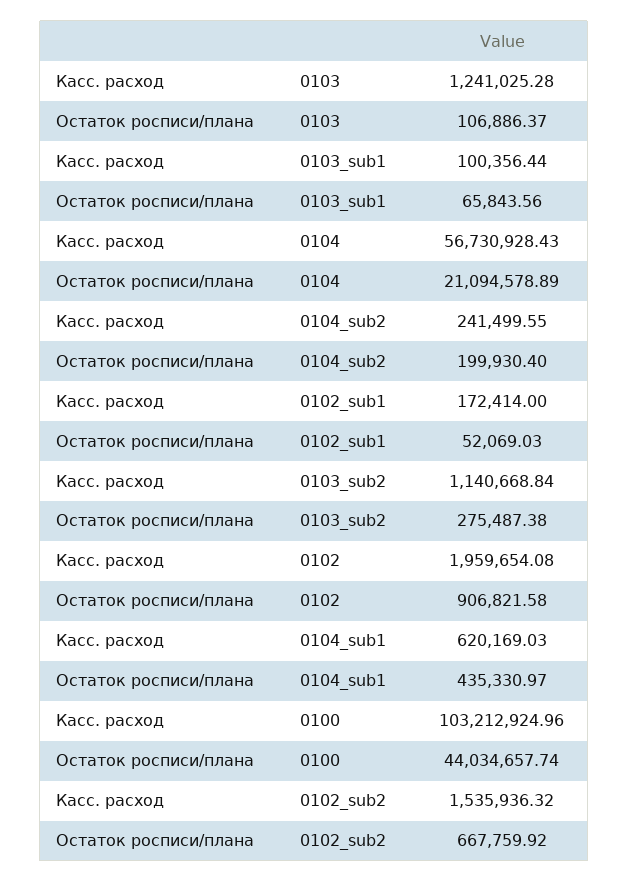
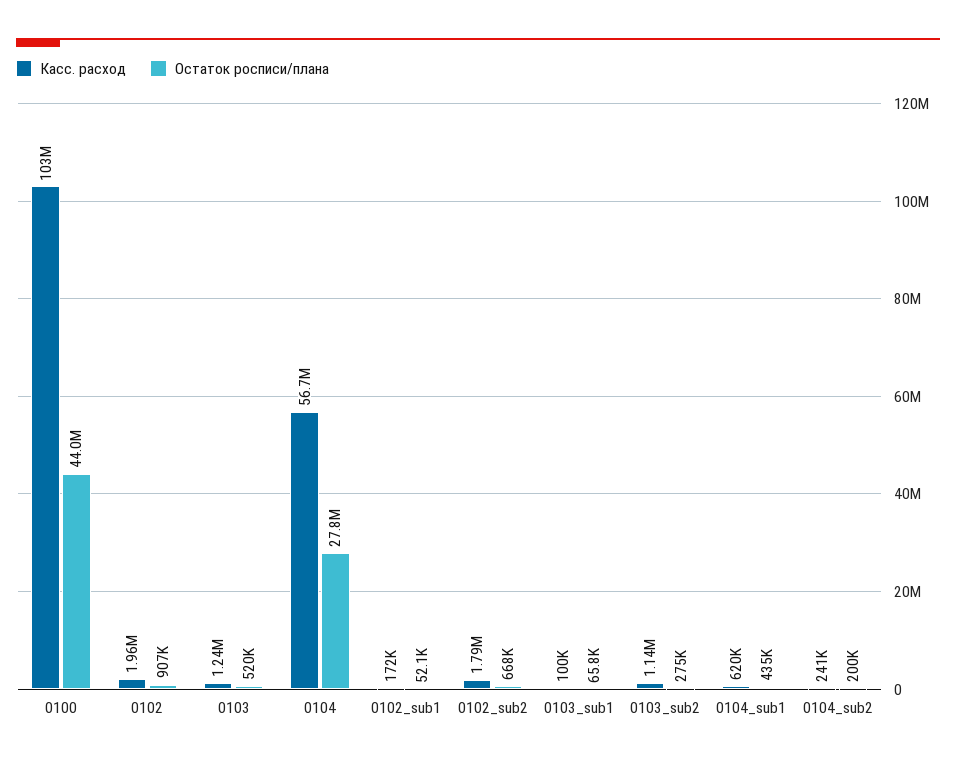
  {
    "Касс. расход": {
      "0103": 1241025.28,
      "0103_sub1": 100356.44,
      "0104": 56730928.43,
      "0104_sub2": 241499.55,
      "0102_sub1": 172414,
      "0103_sub2": 1140668.84,
      "0102": 1959654.08,
      "0104_sub1": 620169.03,
      "0100": 103212924.96,
-     "0102_sub2": 1535936.32
+     "0102_sub2": 1790000
    },
    "Остаток росписи/плана": {
-     "0103": 106886.37,
+     "0103": 520000,
      "0103_sub1": 65843.56,
-     "0104": 21094578.89,
+     "0104": 27800000,
      "0104_sub2": 199930.4,
      "0102_sub1": 52069.03,
      "0103_sub2": 275487.38,
      "0102": 906821.58,
      "0104_sub1": 435330.97,
      "0100": 44034657.74,
      "0102_sub2": 667759.92
    }
  }

